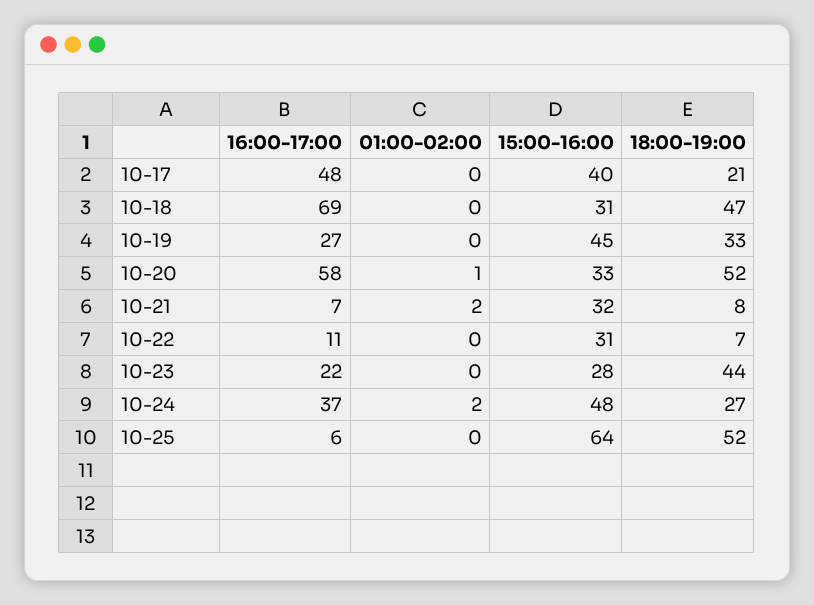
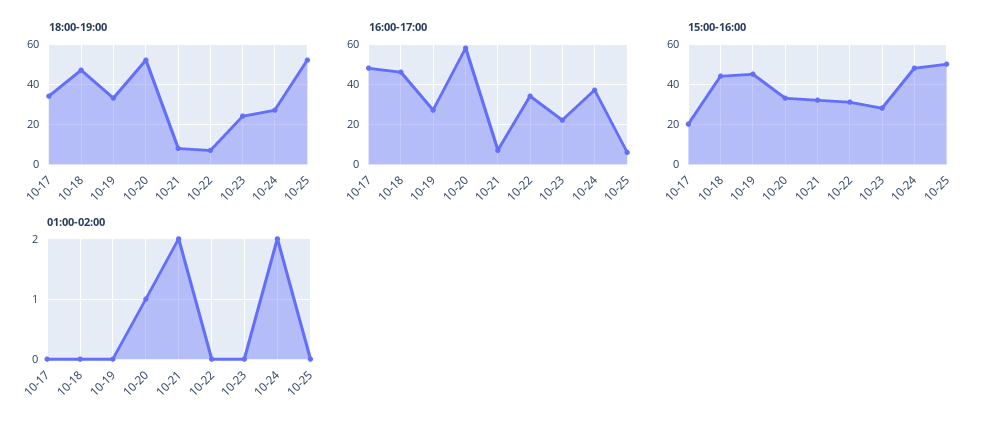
  {
    "16:00-17:00": {
      "10-17": 48,
-     "10-18": 69,
+     "10-18": 45,
      "10-19": 27,
      "10-20": 58,
      "10-21": 7,
-     "10-22": 11,
+     "10-22": 35,
      "10-23": 22,
      "10-24": 37,
      "10-25": 6
    },
    "01:00-02:00": {
      "10-17": 0,
      "10-18": 0,
      "10-19": 0,
      "10-20": 1,
      "10-21": 2,
      "10-22": 0,
      "10-23": 0,
      "10-24": 2,
      "10-25": 0
    },
    "15:00-16:00": {
-     "10-17": 40,
+     "10-17": 20,
-     "10-18": 31,
+     "10-18": 45,
      "10-19": 45,
      "10-20": 33,
      "10-21": 32,
      "10-22": 31,
      "10-23": 28,
      "10-24": 48,
-     "10-25": 64
+     "10-25": 50
    },
    "18:00-19:00": {
-     "10-17": 21,
+     "10-17": 35,
      "10-18": 47,
      "10-19": 33,
      "10-20": 52,
      "10-21": 8,
      "10-22": 7,
-     "10-23": 44,
+     "10-23": 25,
      "10-24": 27,
      "10-25": 52
    }
  }

